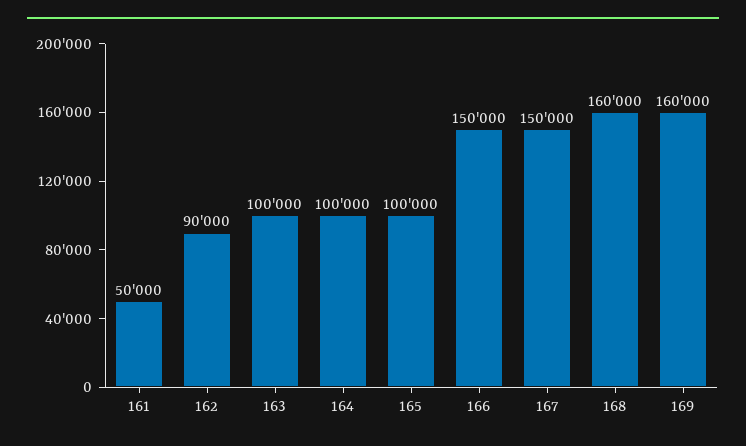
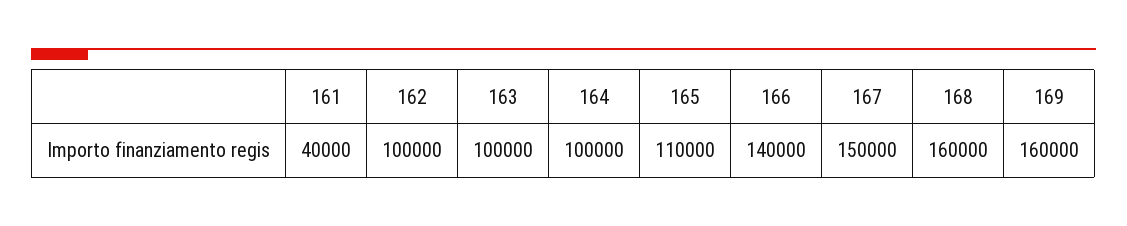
  {
-   "161": 50000,
+   "161": 40000,
-   "162": 90000,
+   "162": 100000,
    "163": 100000,
    "164": 100000,
-   "165": 100000,
+   "165": 110000,
-   "166": 150000,
+   "166": 140000,
    "167": 150000,
    "168": 160000,
    "169": 160000
  }

